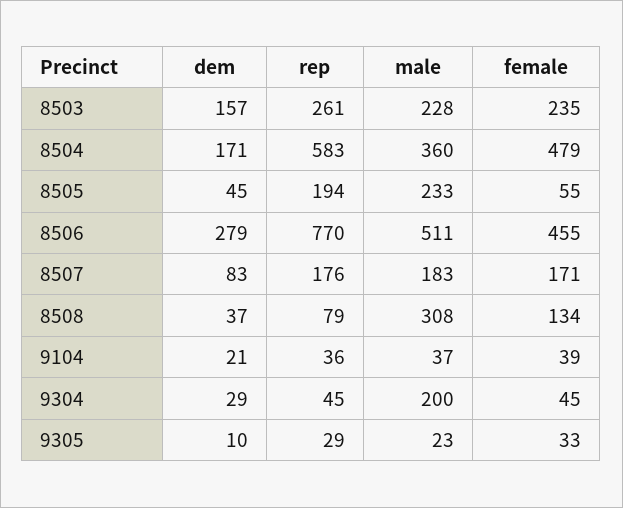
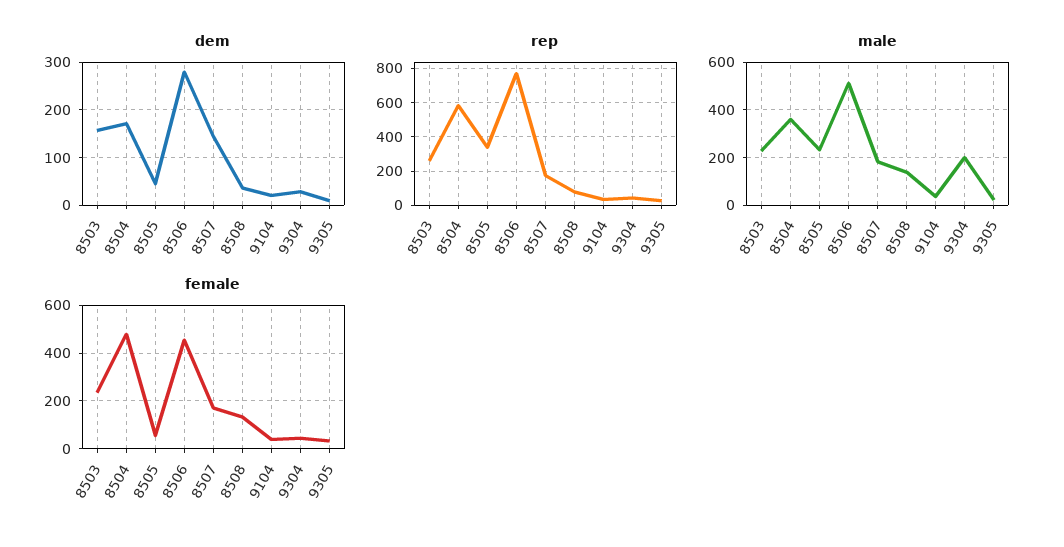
  {
    "dem": {
      "8503": 157,
      "8504": 171,
      "8505": 45,
      "8506": 279,
-     "8507": 83,
+     "8507": 140,
      "8508": 37,
      "9104": 21,
      "9304": 29,
      "9305": 10
    },
    "rep": {
      "8503": 261,
      "8504": 583,
-     "8505": 194,
+     "8505": 350,
      "8506": 770,
      "8507": 176,
      "8508": 79,
      "9104": 36,
      "9304": 45,
      "9305": 29
    },
    "male": {
      "8503": 228,
      "8504": 360,
      "8505": 233,
      "8506": 511,
      "8507": 183,
-     "8508": 308,
+     "8508": 150,
      "9104": 37,
      "9304": 200,
      "9305": 23
    },
    "female": {
      "8503": 235,
      "8504": 479,
      "8505": 55,
      "8506": 455,
      "8507": 171,
      "8508": 134,
      "9104": 39,
      "9304": 45,
      "9305": 33
    }
  }

